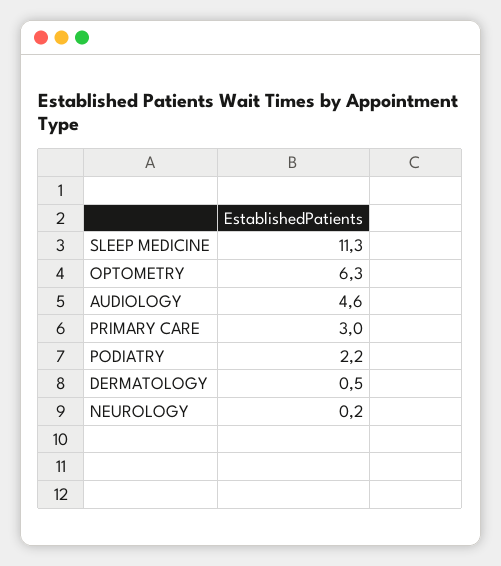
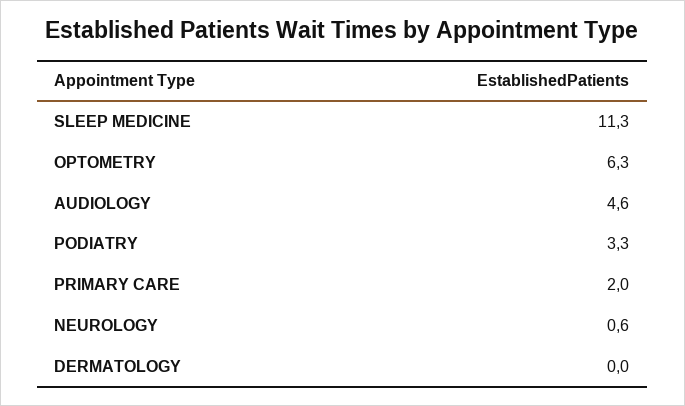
  {
    "SLEEP MEDICINE": 11.3,
    "OPTOMETRY": 6.3,
    "AUDIOLOGY": 4.6,
-   "PRIMARY CARE": 3,
+   "PRIMARY CARE": 2,
-   "PODIATRY": 2.2,
+   "PODIATRY": 3.3,
-   "DERMATOLOGY": 0.5,
+   "DERMATOLOGY": 0,
-   "NEUROLOGY": 0.2
+   "NEUROLOGY": 0.6
  }

